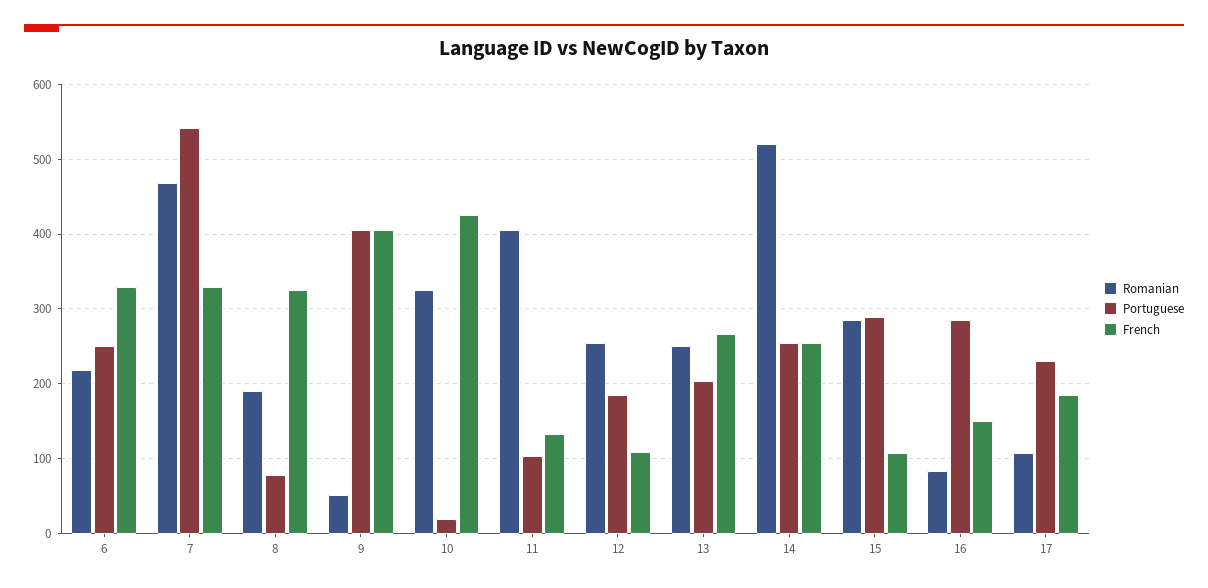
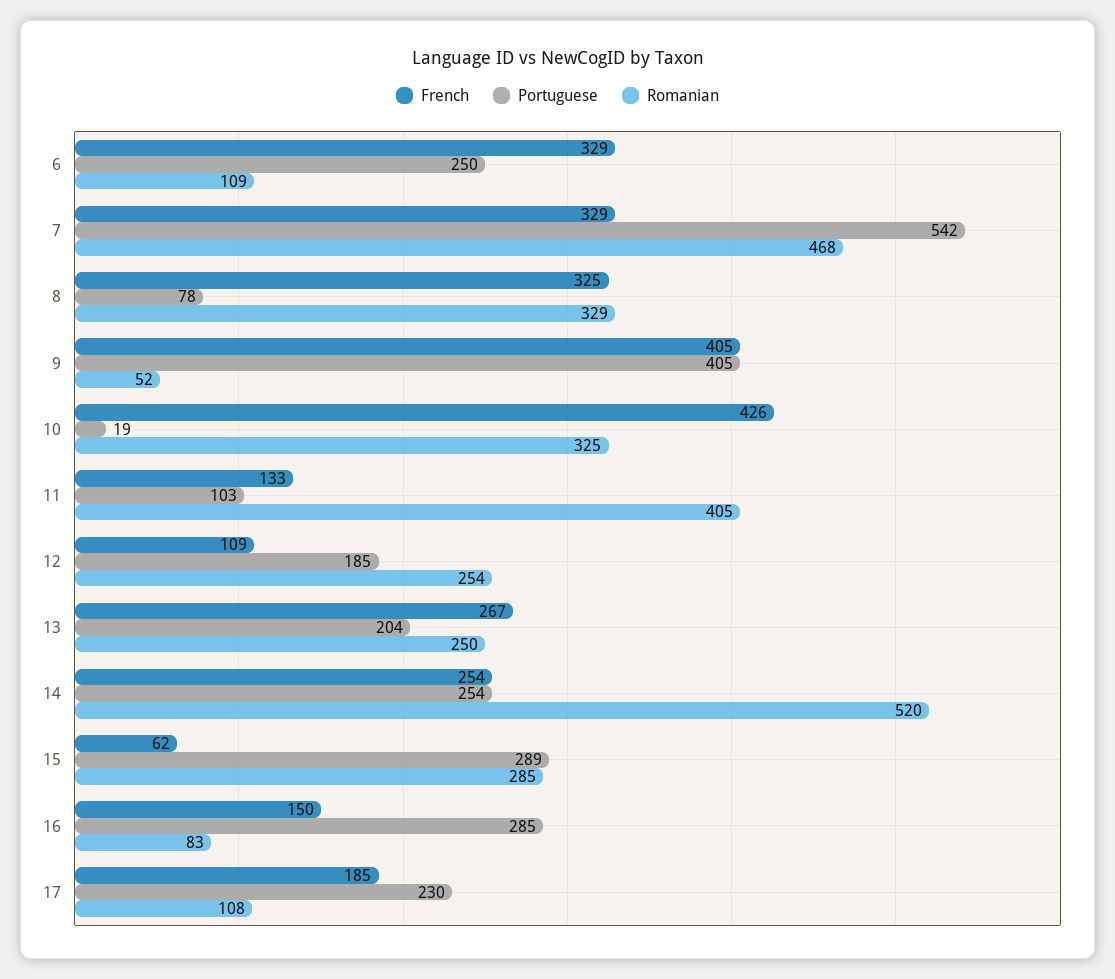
  {
    "Romanian": {
-     "6": 220,
+     "6": 109,
      "7": 468,
-     "8": 190,
+     "8": 329,
      "9": 52,
      "10": 325,
      "11": 405,
      "12": 254,
      "13": 250,
      "14": 520,
      "15": 285,
      "16": 83,
      "17": 108
    },
    "Portuguese": {
      "6": 250,
      "7": 542,
      "8": 78,
      "9": 405,
      "10": 19,
      "11": 103,
      "12": 185,
      "13": 204,
      "14": 254,
      "15": 289,
      "16": 285,
      "17": 230
    },
    "French": {
      "6": 329,
      "7": 329,
      "8": 325,
      "9": 405,
      "10": 426,
      "11": 133,
      "12": 109,
      "13": 267,
      "14": 254,
-     "15": 110,
+     "15": 62,
      "16": 150,
      "17": 185
    }
  }

